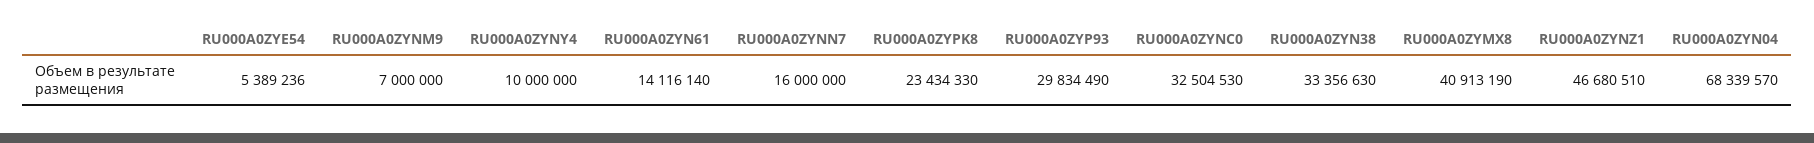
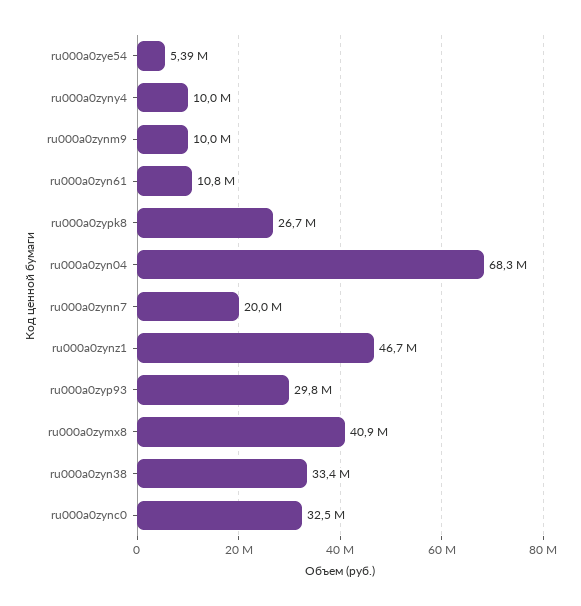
  {
    "RU000A0ZYE54": 5389236,
-   "RU000A0ZYNM9": 7000000,
+   "RU000A0ZYNM9": 10000000,
    "RU000A0ZYNY4": 10000000,
-   "RU000A0ZYN61": 14116140,
+   "RU000A0ZYN61": 10800000,
-   "RU000A0ZYNN7": 16000000,
+   "RU000A0ZYNN7": 20000000,
-   "RU000A0ZYPK8": 23434330,
+   "RU000A0ZYPK8": 26700000,
    "RU000A0ZYP93": 29834490,
    "RU000A0ZYNC0": 32504530,
    "RU000A0ZYN38": 33356630,
    "RU000A0ZYMX8": 40913190,
    "RU000A0ZYNZ1": 46680510,
    "RU000A0ZYN04": 68339570
  }

